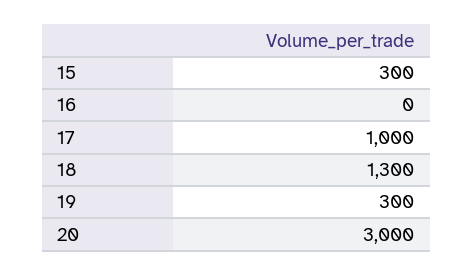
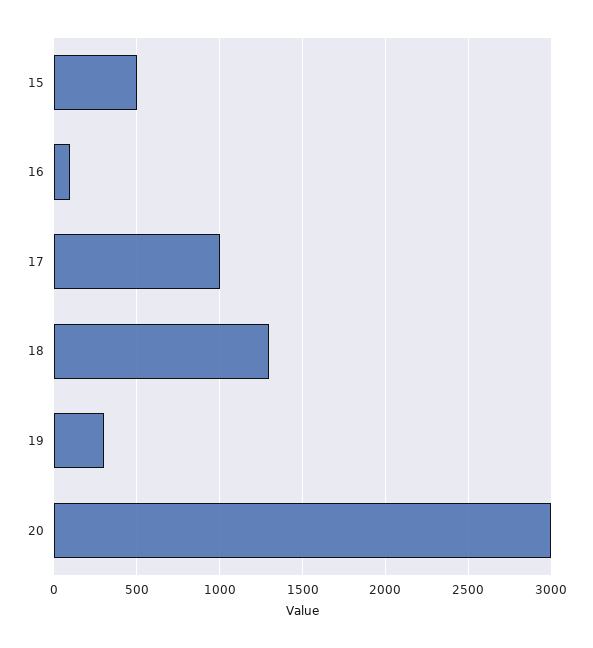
  {
-   "15": 300,
+   "15": 500,
-   "16": 0,
+   "16": 100,
    "17": 1000,
    "18": 1300,
    "19": 300,
    "20": 3000
  }

